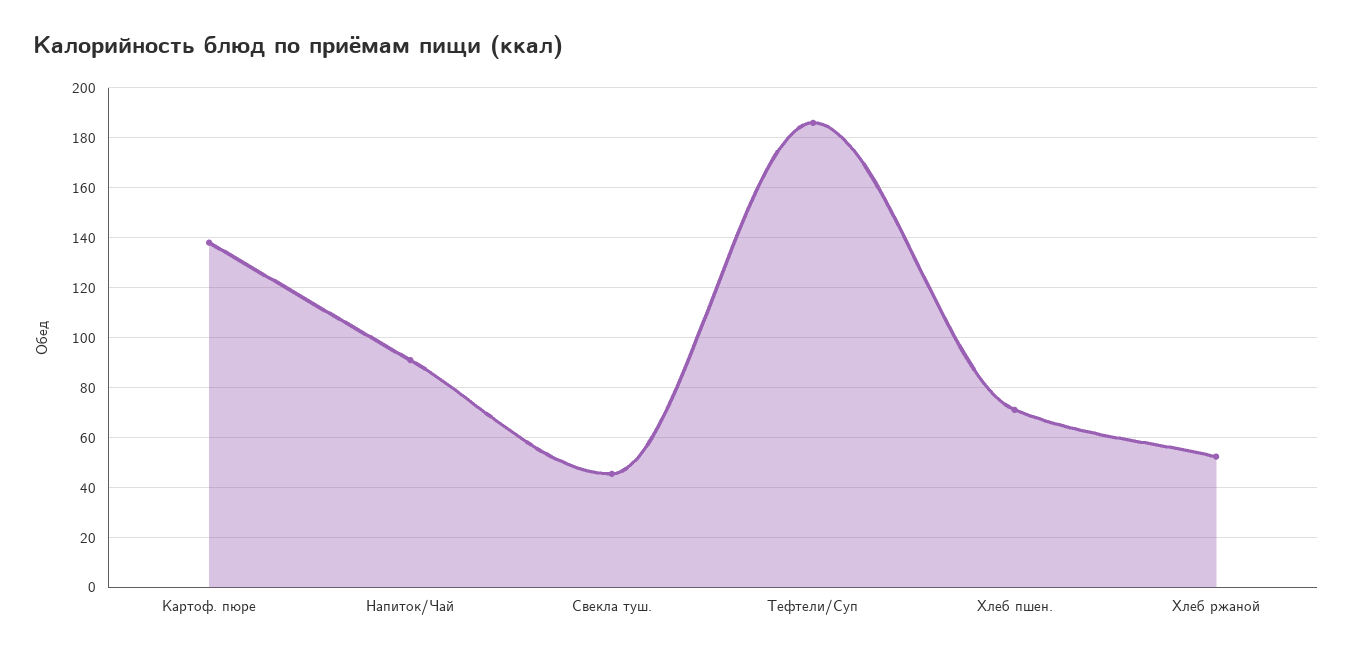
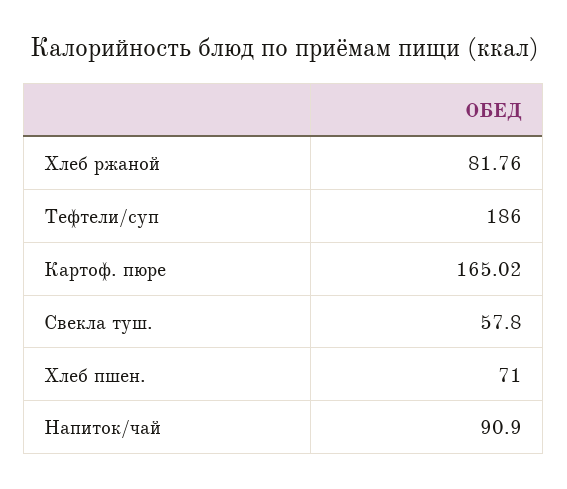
  {
-   "Картоф. пюре": 137.5,
+   "Картоф. пюре": 165.02,
    "Напиток/Чай": 90.9,
-   "Свекла туш.": 45,
+   "Свекла туш.": 57.8,
    "Тефтели/Суп": 186,
    "Хлеб пшен.": 71,
-   "Хлеб ржаной": 52.5
+   "Хлеб ржаной": 81.76
  }

